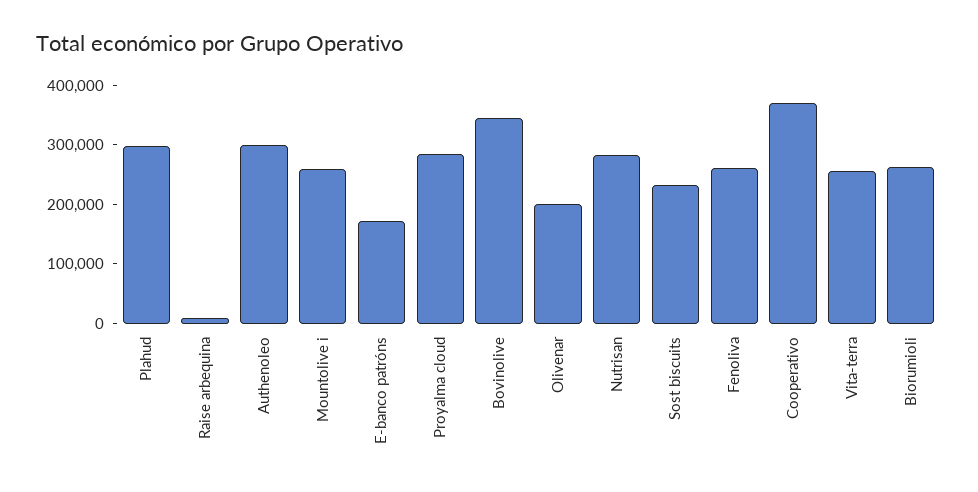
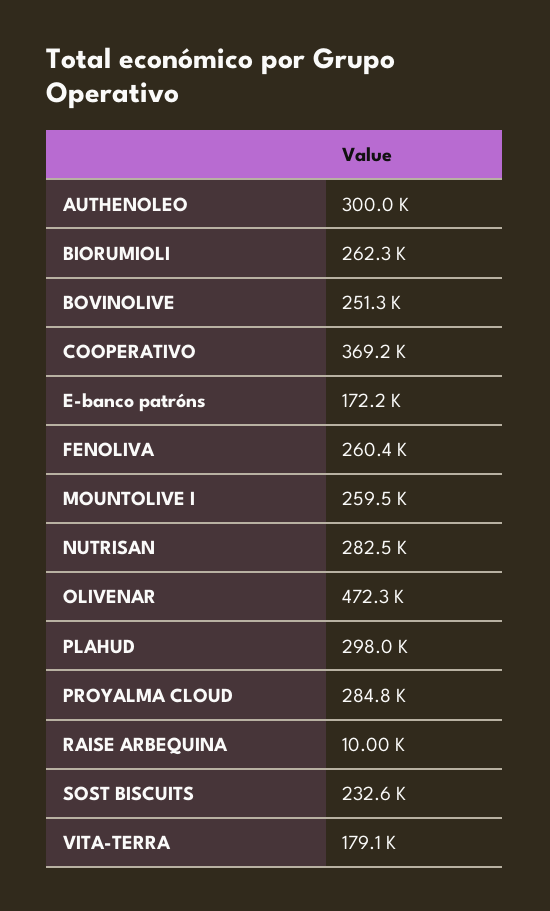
  {
    "Plahud": 298000,
    "Raise arbequina": 10000,
    "Authenoleo": 300000,
    "Mountolive i": 259500,
    "E-banco patróns": 172200,
    "Proyalma cloud": 284800,
-   "Bovinolive": 340000,
+   "Bovinolive": 251300,
-   "Olivenar": 200000,
+   "Olivenar": 472300,
    "Nutrisan": 282500,
    "Sost biscuits": 232600,
    "Fenoliva": 260400,
    "Cooperativo": 369200,
-   "Vita-terra": 260000,
+   "Vita-terra": 179100,
    "Biorumioli": 262300
  }

